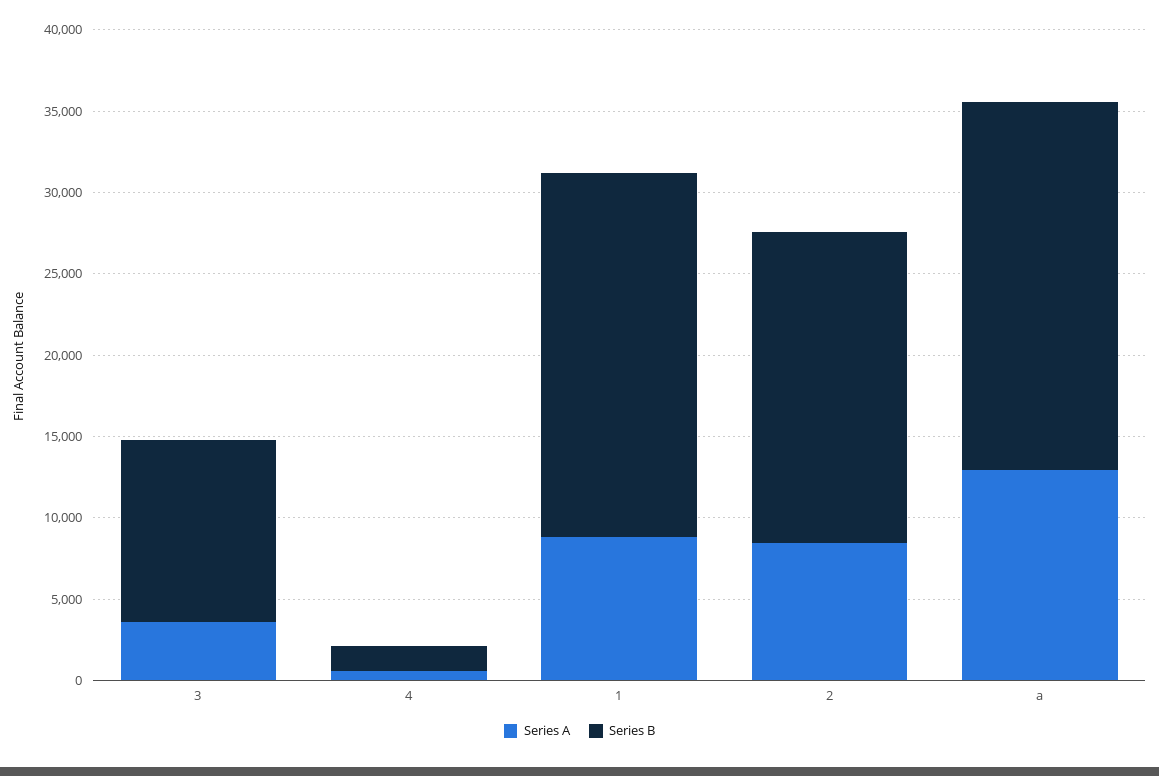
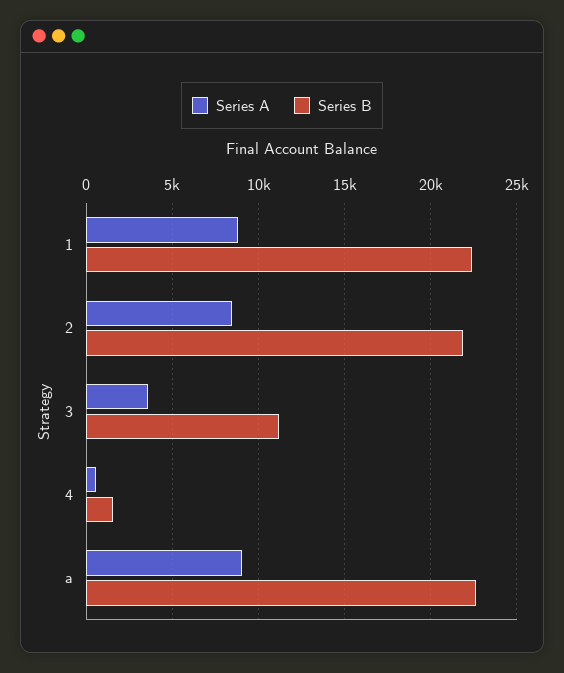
  {
    "Series A": {
      "3": 3500,
      "4": 500,
      "1": 9000,
      "2": 8500,
-     "a": 13000
+     "a": 9000
    },
    "Series B": {
      "3": 11000,
      "4": 1500,
      "1": 22500,
-     "2": 19000,
+     "2": 22000,
      "a": 22500
    }
  }

